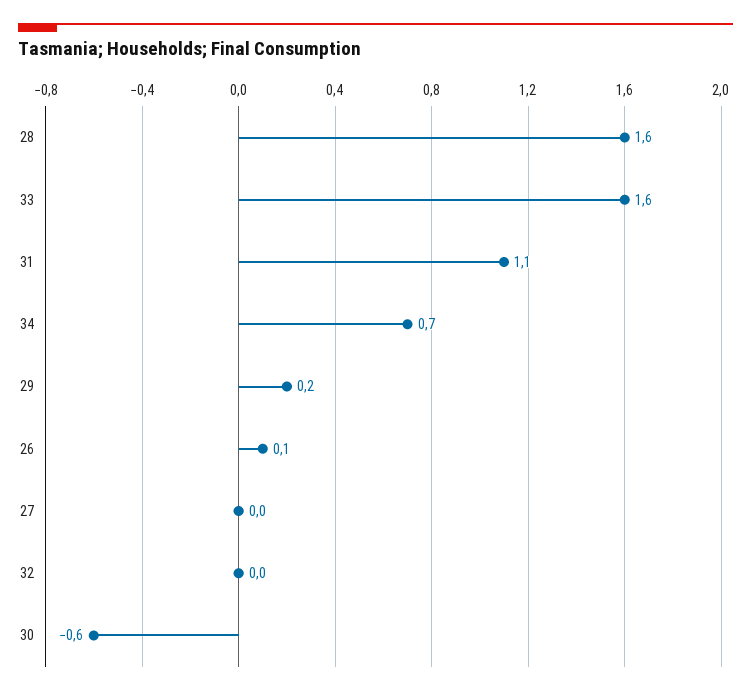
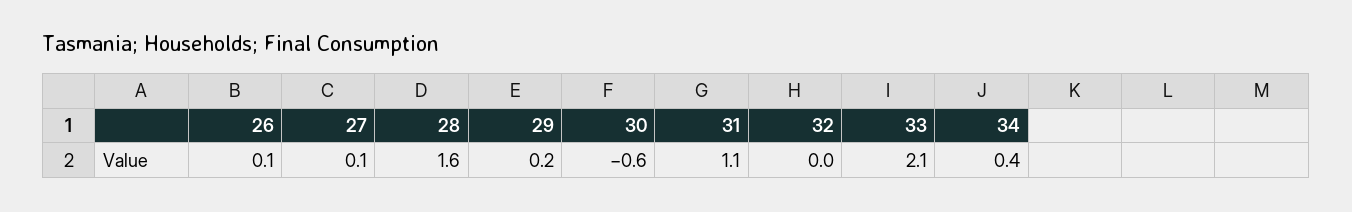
  {
    "28": 1.6,
-   "33": 1.6,
+   "33": 2.1,
    "31": 1.1,
-   "34": 0.7,
+   "34": 0.4,
    "29": 0.2,
    "26": 0.1,
-   "27": 0,
+   "27": 0.1,
    "32": 0,
    "30": -0.6
  }

